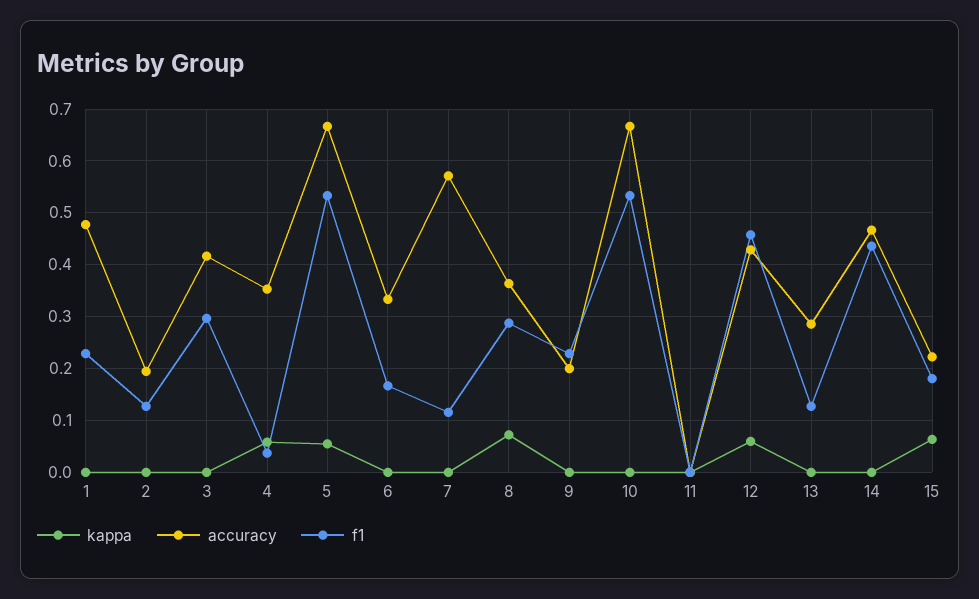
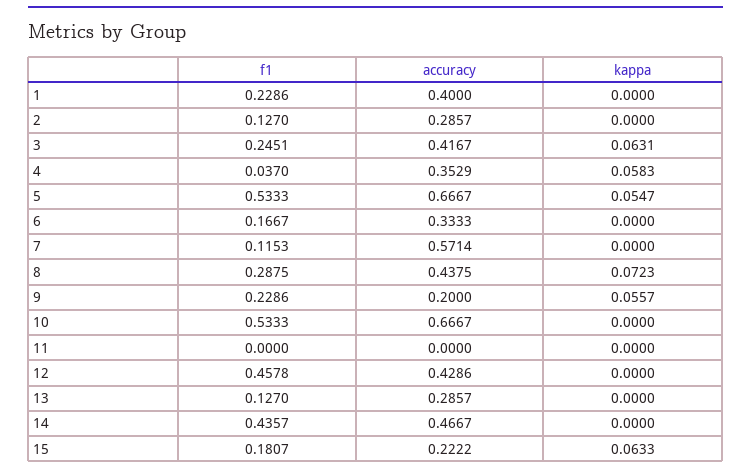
  {
    "kappa": {
      "1": 0,
      "2": 0,
-     "3": 0,
+     "3": 0.0631,
      "4": 0.0583,
      "5": 0.0547,
      "6": 0,
      "7": 0,
      "8": 0.0723,
-     "9": 0,
+     "9": 0.0557,
      "10": 0,
      "11": 0,
-     "12": 0.06,
+     "12": 0,
      "13": 0,
      "14": 0,
      "15": 0.0633
    },
    "accuracy": {
-     "1": 0.48,
+     "1": 0.4,
-     "2": 0.2,
+     "2": 0.2857,
      "3": 0.4167,
      "4": 0.3529,
      "5": 0.6667,
      "6": 0.3333,
      "7": 0.5714,
-     "8": 0.36,
+     "8": 0.4375,
      "9": 0.2,
      "10": 0.6667,
      "11": 0,
      "12": 0.4286,
      "13": 0.2857,
      "14": 0.4667,
      "15": 0.2222
    },
    "f1": {
      "1": 0.2286,
      "2": 0.127,
-     "3": 0.3,
+     "3": 0.2451,
      "4": 0.037,
      "5": 0.5333,
      "6": 0.1667,
      "7": 0.1153,
      "8": 0.2875,
      "9": 0.2286,
      "10": 0.5333,
      "11": 0,
      "12": 0.4578,
      "13": 0.127,
      "14": 0.4357,
      "15": 0.1807
    }
  }

